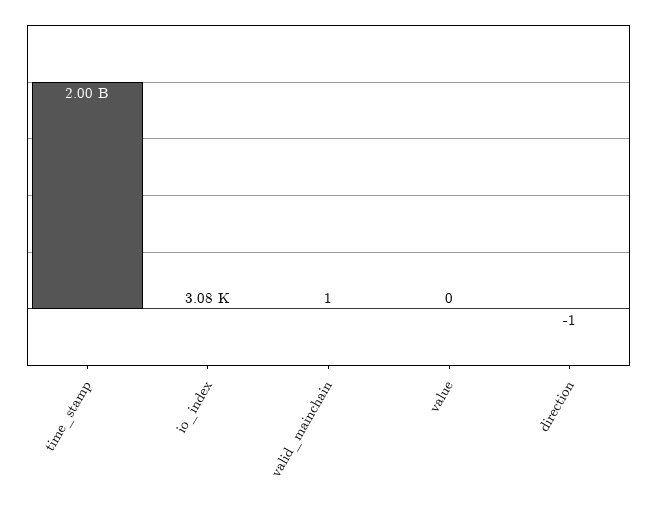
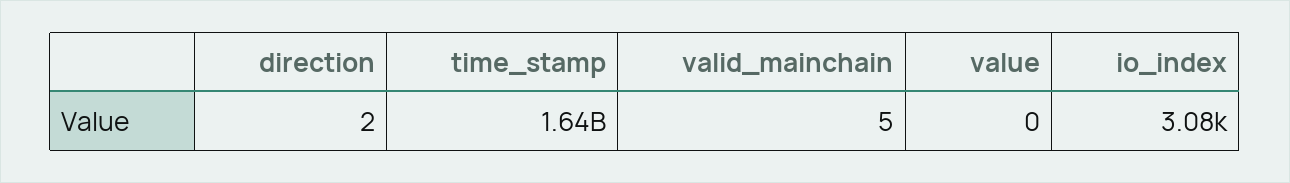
  {
-   "time_stamp": 2000000000,
+   "time_stamp": 1640000000,
    "io_index": 3080,
-   "valid_mainchain": 1,
+   "valid_mainchain": 5,
    "value": 0,
-   "direction": -1
+   "direction": 2
  }

